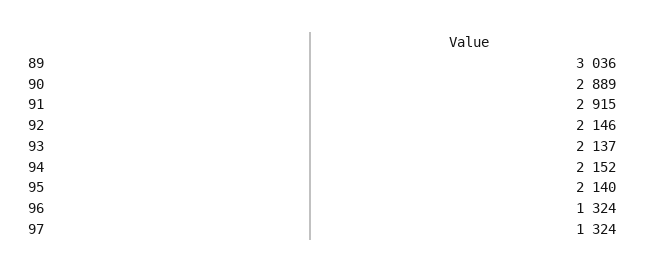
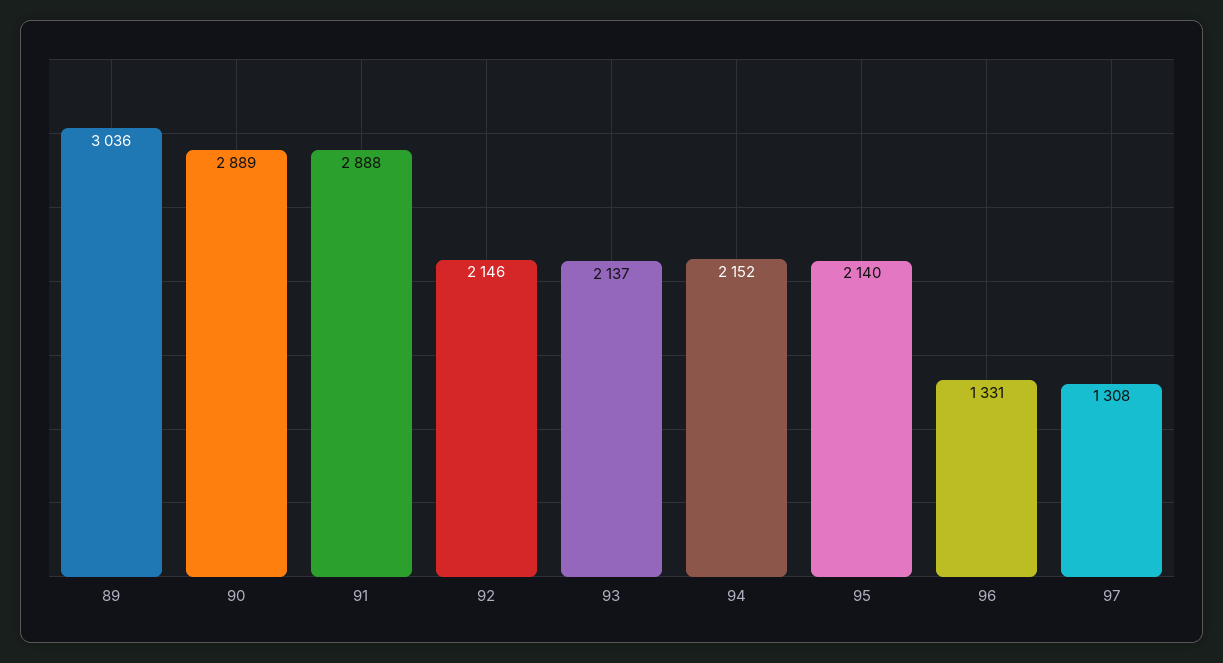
  {
    "89": 3036,
    "90": 2889,
-   "91": 2915,
+   "91": 2888,
    "92": 2146,
    "93": 2137,
    "94": 2152,
    "95": 2140,
-   "96": 1324,
+   "96": 1331,
-   "97": 1324
+   "97": 1308
  }

